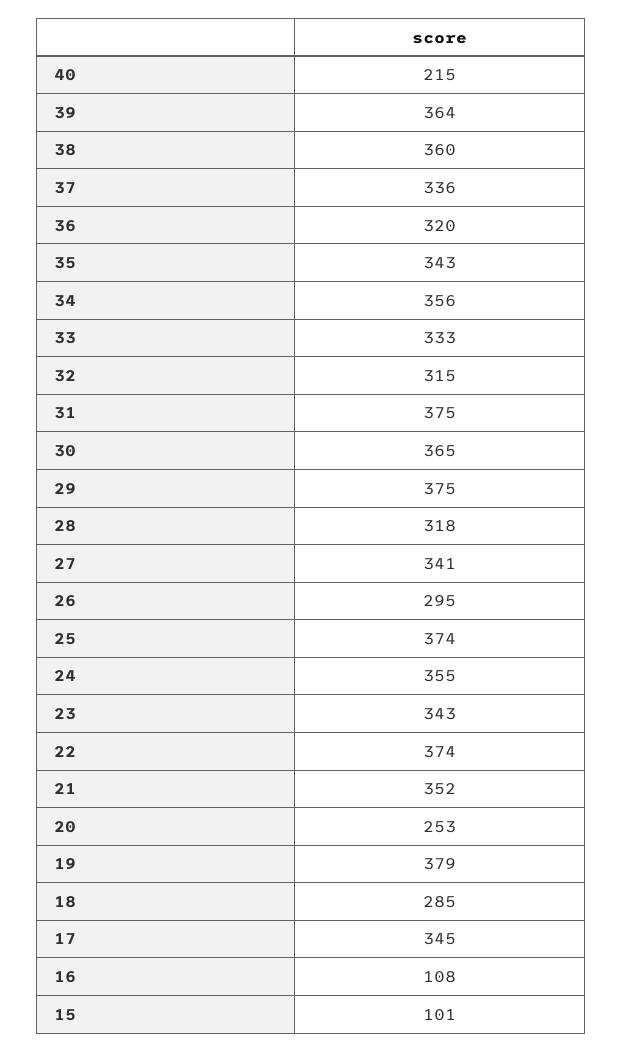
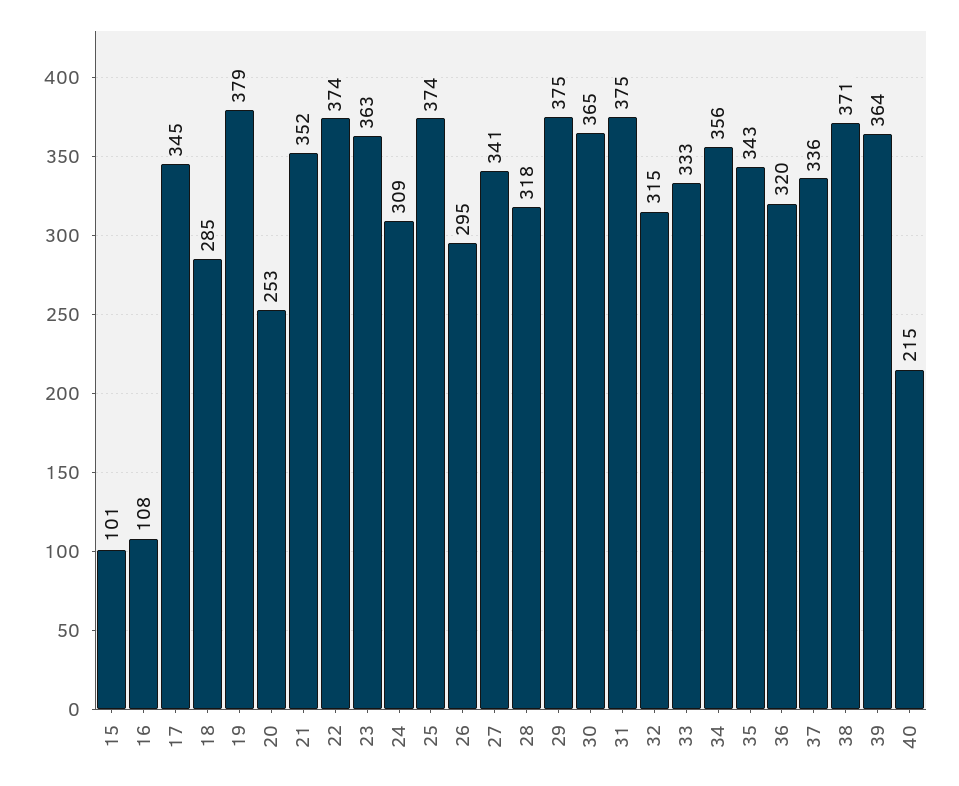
  {
    "40": 215,
    "39": 364,
-   "38": 360,
+   "38": 371,
    "37": 336,
    "36": 320,
    "35": 343,
    "34": 356,
    "33": 333,
    "32": 315,
    "31": 375,
    "30": 365,
    "29": 375,
    "28": 318,
    "27": 341,
    "26": 295,
    "25": 374,
-   "24": 355,
+   "24": 309,
-   "23": 343,
+   "23": 363,
    "22": 374,
    "21": 352,
    "20": 253,
    "19": 379,
    "18": 285,
    "17": 345,
    "16": 108,
    "15": 101
  }

